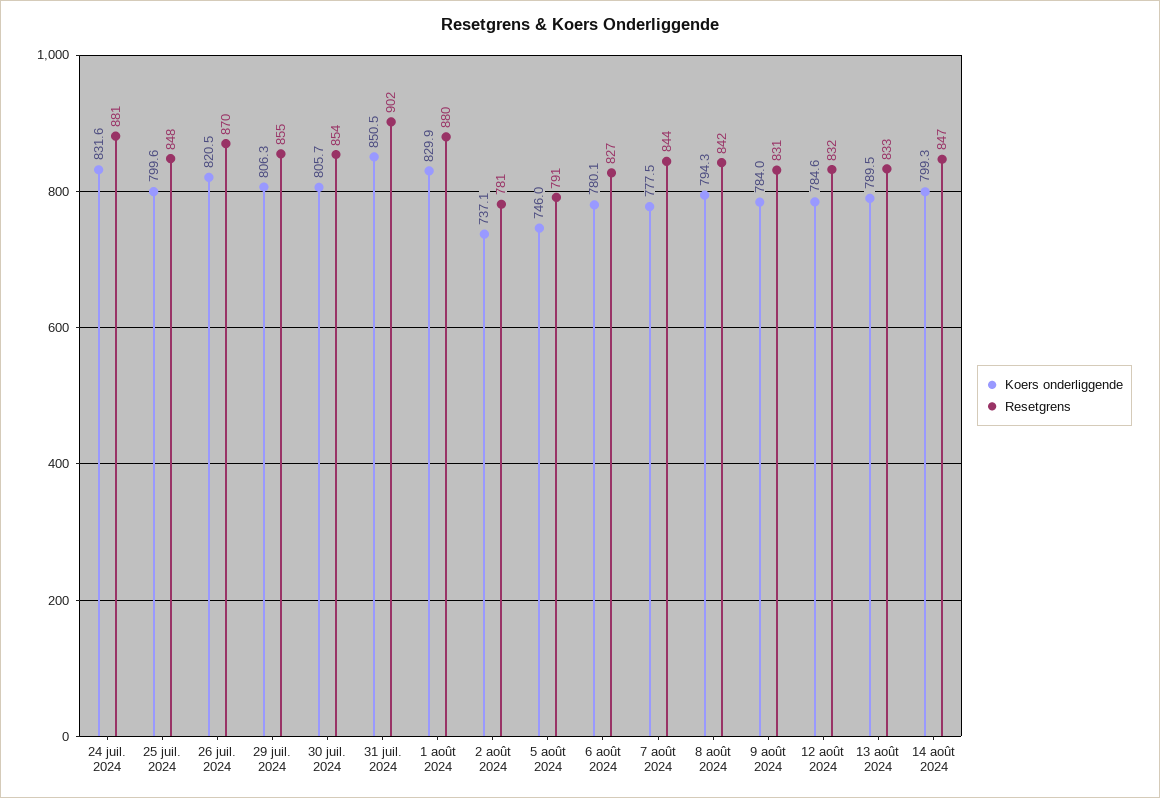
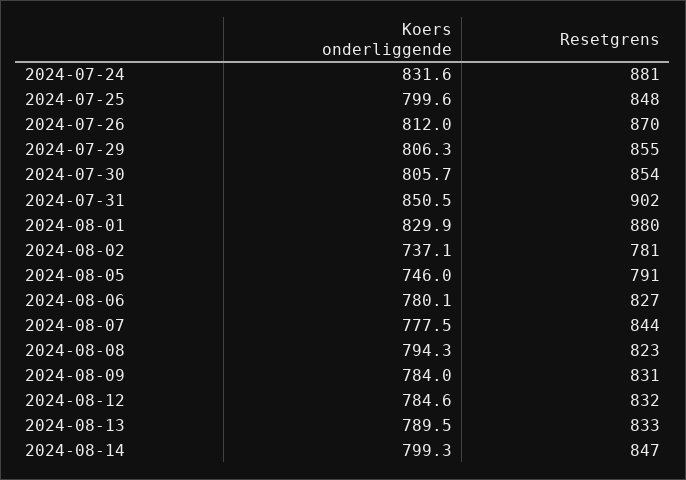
  {
    "Koers onderliggende": {
      "24 juil. 2024": 831.6,
      "25 juil. 2024": 799.6,
-     "26 juil. 2024": 820.5,
+     "26 juil. 2024": 812,
      "29 juil. 2024": 806.3,
      "30 juil. 2024": 805.7,
      "31 juil. 2024": 850.5,
      "1 août 2024": 829.9,
      "2 août 2024": 737.1,
      "5 août 2024": 746,
      "6 août 2024": 780.1,
      "7 août 2024": 777.5,
      "8 août 2024": 794.3,
      "9 août 2024": 784,
      "12 août 2024": 784.6,
      "13 août 2024": 789.5,
      "14 août 2024": 799.3
    },
    "Resetgrens": {
      "24 juil. 2024": 881,
      "25 juil. 2024": 848,
      "26 juil. 2024": 870,
      "29 juil. 2024": 855,
      "30 juil. 2024": 854,
      "31 juil. 2024": 902,
      "1 août 2024": 880,
      "2 août 2024": 781,
      "5 août 2024": 791,
      "6 août 2024": 827,
      "7 août 2024": 844,
-     "8 août 2024": 842,
+     "8 août 2024": 823,
      "9 août 2024": 831,
      "12 août 2024": 832,
      "13 août 2024": 833,
      "14 août 2024": 847
    }
  }

